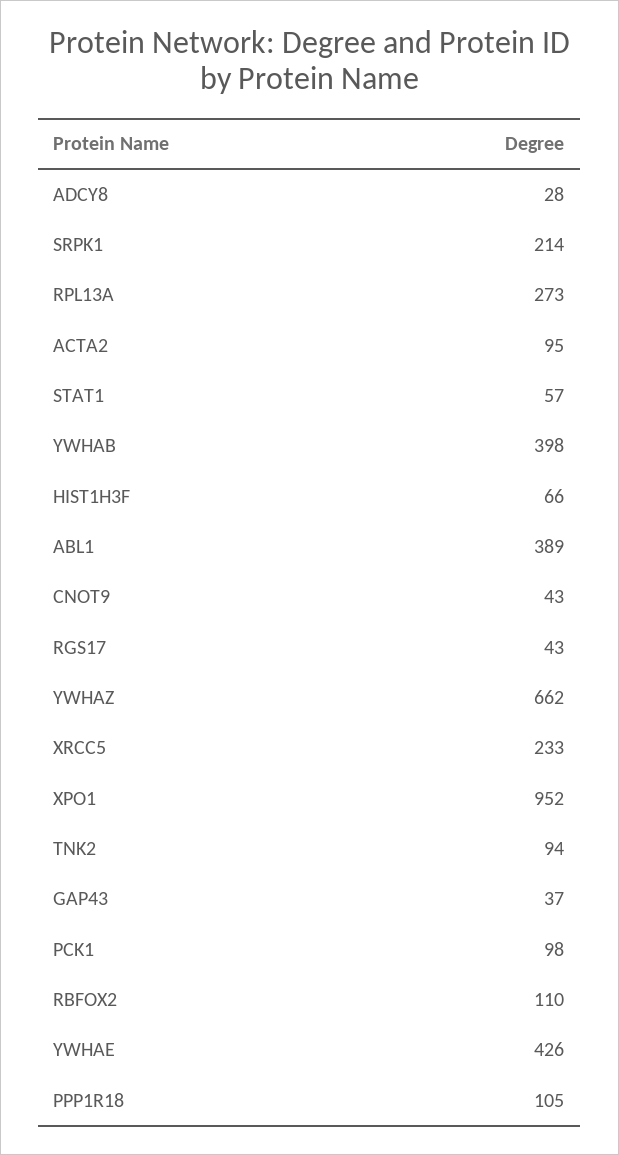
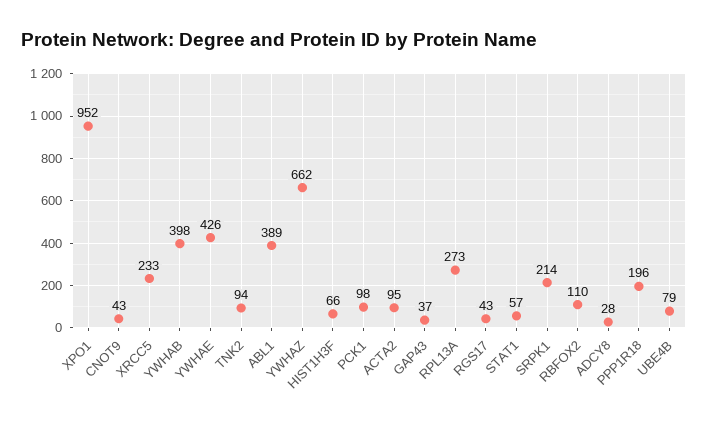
  {
    "ADCY8": 28,
    "SRPK1": 214,
    "RPL13A": 273,
    "ACTA2": 95,
    "STAT1": 57,
    "YWHAB": 398,
    "HIST1H3F": 66,
    "ABL1": 389,
    "CNOT9": 43,
    "RGS17": 43,
    "YWHAZ": 662,
    "XRCC5": 233,
    "XPO1": 952,
    "TNK2": 94,
    "GAP43": 37,
    "PCK1": 98,
    "RBFOX2": 110,
    "YWHAE": 426,
-   "PPP1R18": 105
+   "PPP1R18": 196,
+   "UBE4B": 79
  }

